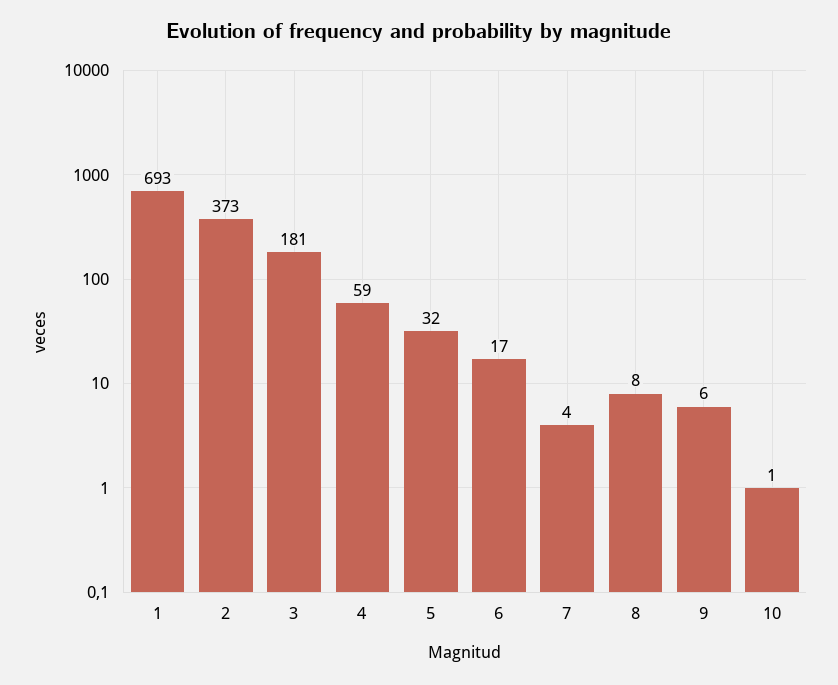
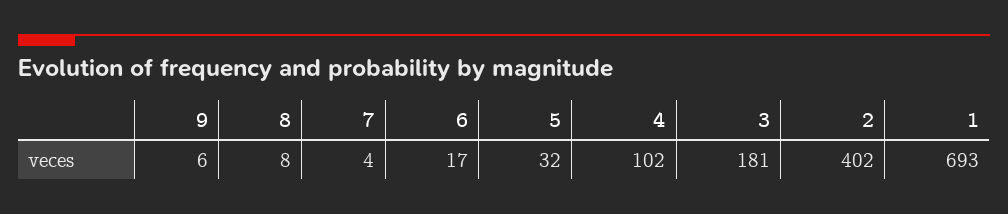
  {
    "1": 693,
-   "2": 373,
+   "2": 402,
    "3": 181,
-   "4": 59,
+   "4": 102,
    "5": 32,
    "6": 17,
    "7": 4,
    "8": 8,
-   "9": 6,
+   "9": 6
-   "10": 1
  }

